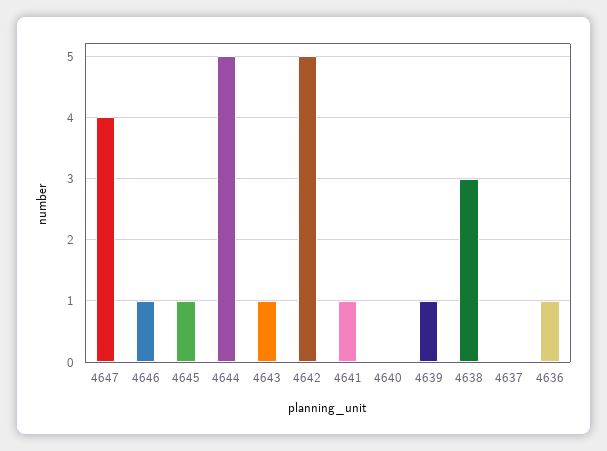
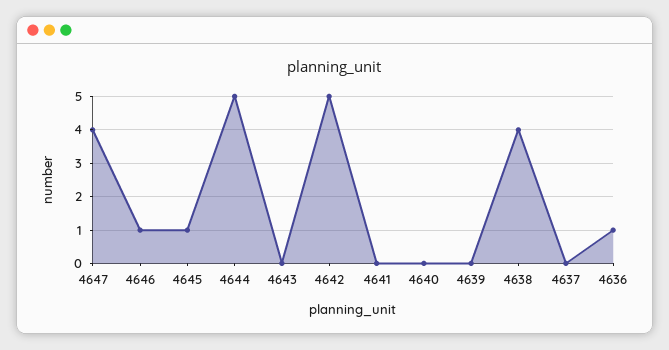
  {
    "4647": 4,
    "4646": 1,
    "4645": 1,
    "4644": 5,
-   "4643": 1,
+   "4643": 0,
    "4642": 5,
-   "4641": 1,
+   "4641": 0,
    "4640": 0,
-   "4639": 1,
+   "4639": 0,
-   "4638": 3,
+   "4638": 4,
    "4637": 0,
    "4636": 1
  }

